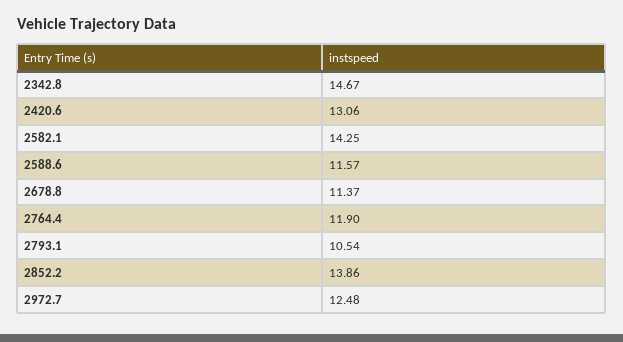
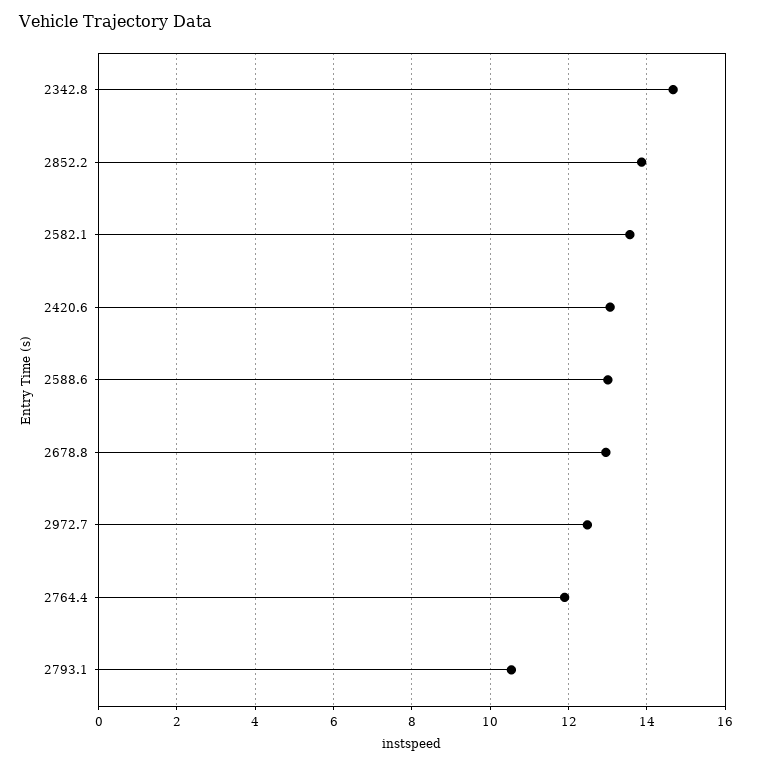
  {
    "2342.8": 14.67,
    "2420.6": 13.06,
-   "2582.1": 14.25,
+   "2582.1": 13.6,
-   "2588.6": 11.57,
+   "2588.6": 13,
-   "2678.8": 11.37,
+   "2678.8": 13,
    "2764.4": 11.9,
    "2793.1": 10.54,
    "2852.2": 13.86,
    "2972.7": 12.48
  }

